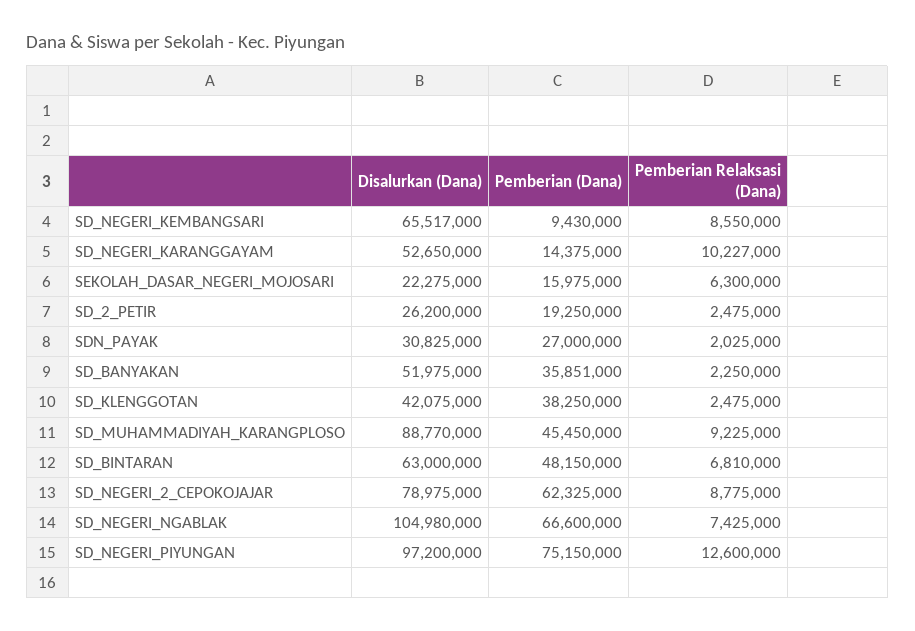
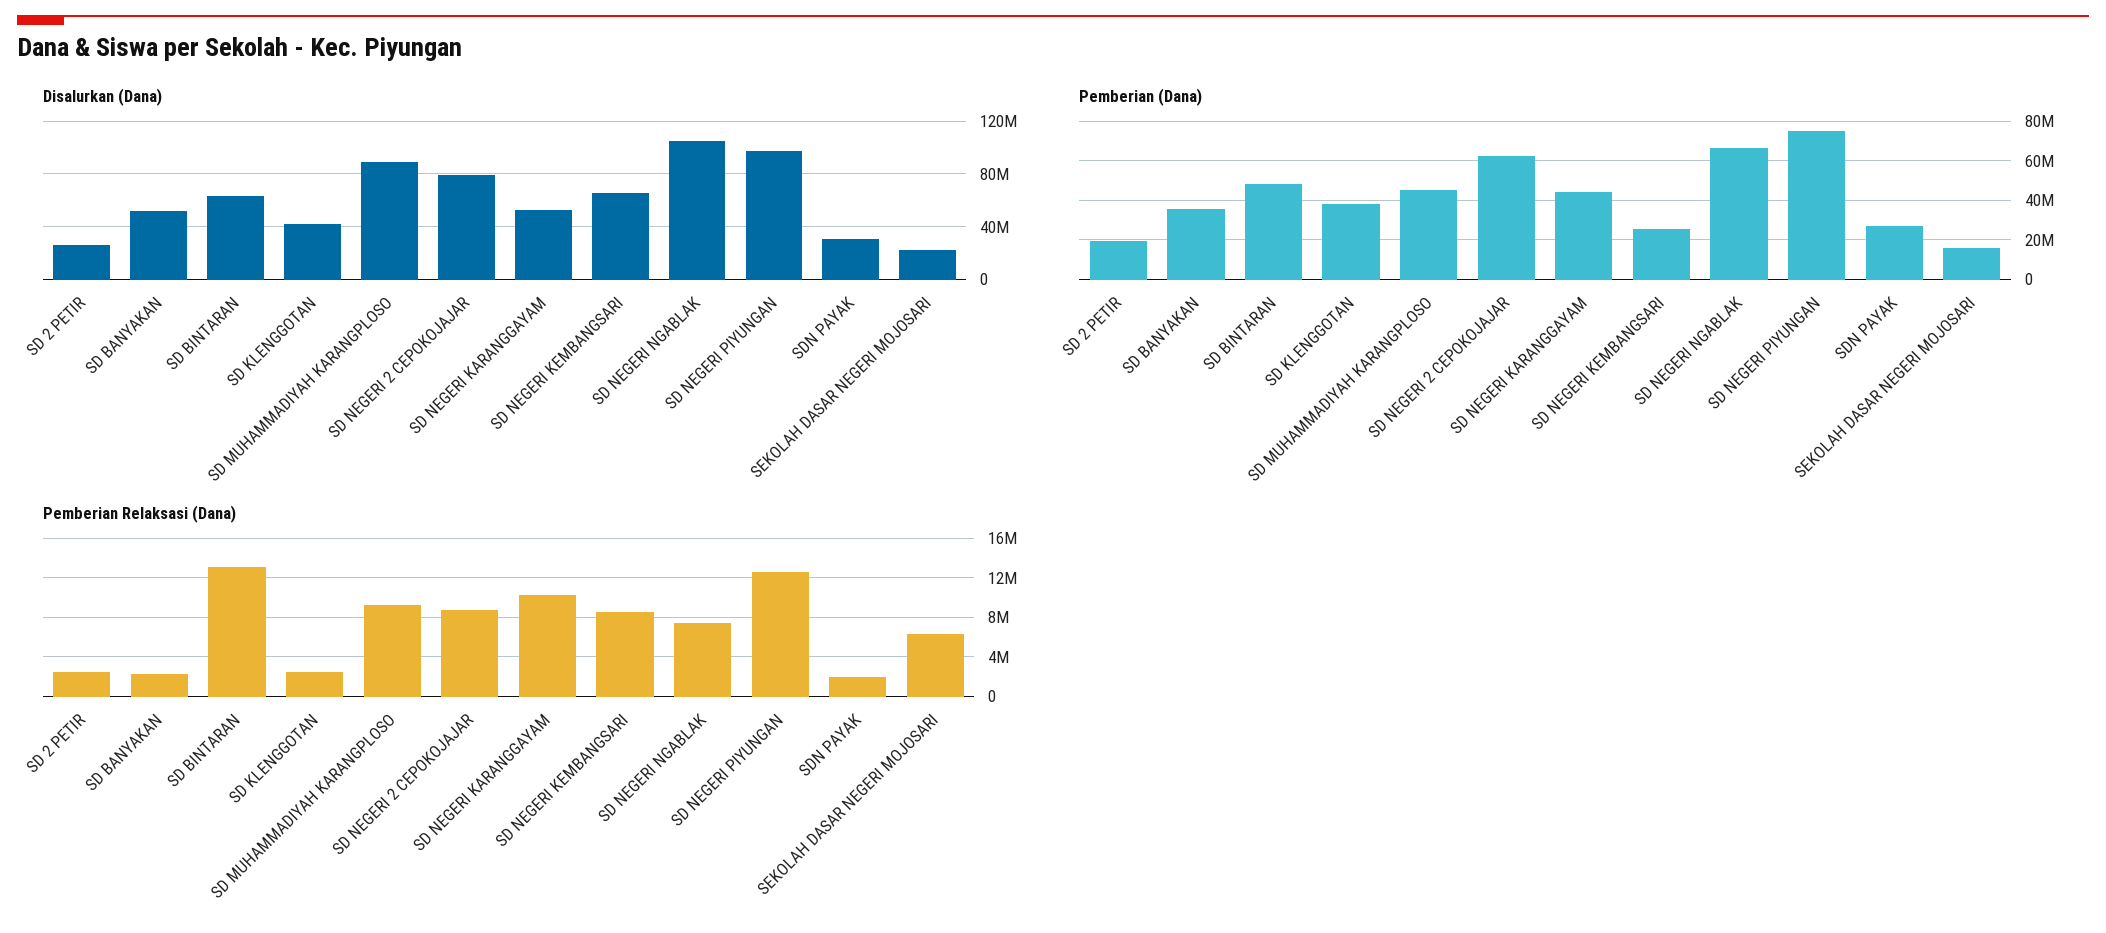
  {
    "Disalurkan (Dana)": {
      "SD_NEGERI_KEMBANGSARI": 65517000,
      "SD_NEGERI_KARANGGAYAM": 52650000,
      "SEKOLAH_DASAR_NEGERI_MOJOSARI": 22275000,
      "SD_2_PETIR": 26200000,
      "SDN_PAYAK": 30825000,
      "SD_BANYAKAN": 51975000,
      "SD_KLENGGOTAN": 42075000,
      "SD_MUHAMMADIYAH_KARANGPLOSO": 88770000,
      "SD_BINTARAN": 63000000,
      "SD_NEGERI_2_CEPOKOJAJAR": 78975000,
      "SD_NEGERI_NGABLAK": 104980000,
      "SD_NEGERI_PIYUNGAN": 97200000
    },
    "Pemberian (Dana)": {
-     "SD_NEGERI_KEMBANGSARI": 9430000,
+     "SD_NEGERI_KEMBANGSARI": 25000000,
-     "SD_NEGERI_KARANGGAYAM": 14375000,
+     "SD_NEGERI_KARANGGAYAM": 45000000,
      "SEKOLAH_DASAR_NEGERI_MOJOSARI": 15975000,
      "SD_2_PETIR": 19250000,
      "SDN_PAYAK": 27000000,
      "SD_BANYAKAN": 35851000,
      "SD_KLENGGOTAN": 38250000,
      "SD_MUHAMMADIYAH_KARANGPLOSO": 45450000,
      "SD_BINTARAN": 48150000,
      "SD_NEGERI_2_CEPOKOJAJAR": 62325000,
      "SD_NEGERI_NGABLAK": 66600000,
      "SD_NEGERI_PIYUNGAN": 75150000
    },
    "Pemberian Relaksasi (Dana)": {
      "SD_NEGERI_KEMBANGSARI": 8550000,
      "SD_NEGERI_KARANGGAYAM": 10227000,
      "SEKOLAH_DASAR_NEGERI_MOJOSARI": 6300000,
      "SD_2_PETIR": 2475000,
      "SDN_PAYAK": 2025000,
      "SD_BANYAKAN": 2250000,
      "SD_KLENGGOTAN": 2475000,
      "SD_MUHAMMADIYAH_KARANGPLOSO": 9225000,
-     "SD_BINTARAN": 6810000,
+     "SD_BINTARAN": 13000000,
      "SD_NEGERI_2_CEPOKOJAJAR": 8775000,
      "SD_NEGERI_NGABLAK": 7425000,
      "SD_NEGERI_PIYUNGAN": 12600000
    }
  }

